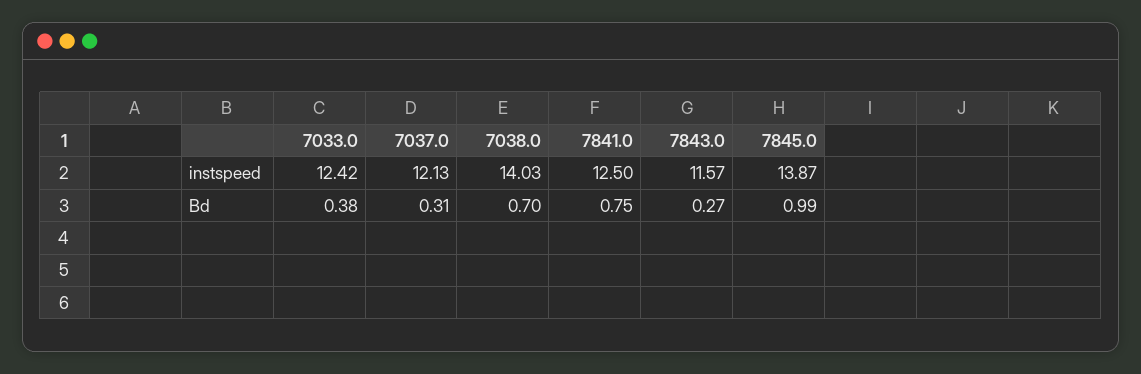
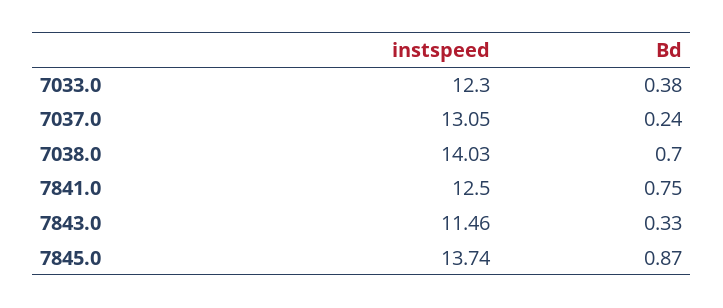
  {
    "7033.0": {
-     "instspeed": 12.42,
+     "instspeed": 12.3,
      "Bd": 0.38
    },
    "7037.0": {
-     "instspeed": 12.13,
+     "instspeed": 13.05,
-     "Bd": 0.31
+     "Bd": 0.24
    },
    "7038.0": {
      "instspeed": 14.03,
      "Bd": 0.7
    },
    "7841.0": {
      "instspeed": 12.5,
      "Bd": 0.75
    },
    "7843.0": {
-     "instspeed": 11.57,
+     "instspeed": 11.46,
-     "Bd": 0.27
+     "Bd": 0.33
    },
    "7845.0": {
-     "instspeed": 13.87,
+     "instspeed": 13.74,
-     "Bd": 0.99
+     "Bd": 0.87
    }
  }

